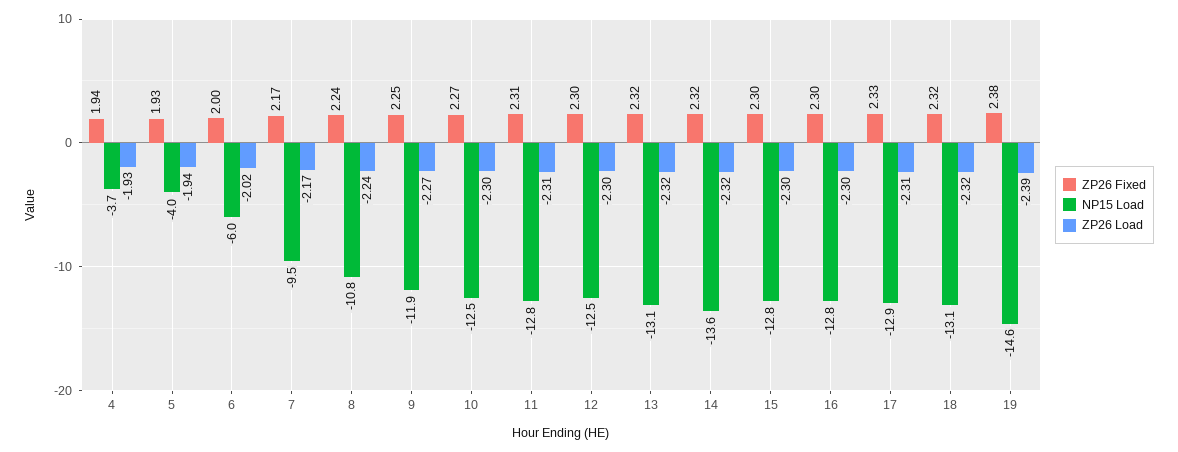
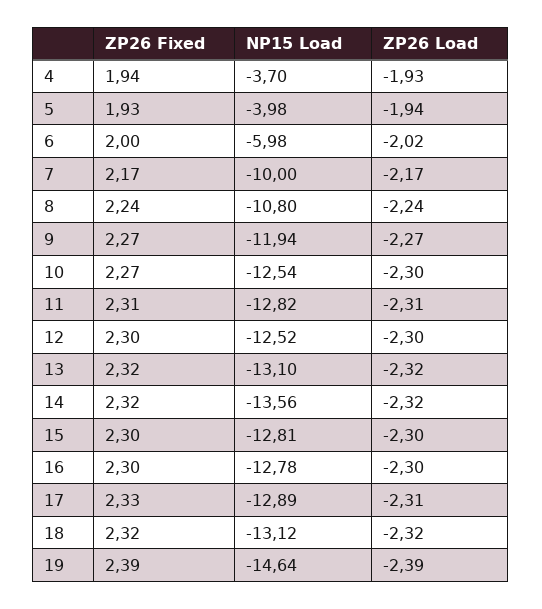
  {
    "ZP26 Fixed": {
      "4": 1.94,
      "5": 1.93,
      "6": 2,
      "7": 2.17,
      "8": 2.24,
-     "9": 2.25,
+     "9": 2.27,
      "10": 2.27,
      "11": 2.31,
      "12": 2.3,
      "13": 2.32,
      "14": 2.32,
      "15": 2.3,
      "16": 2.3,
      "17": 2.33,
      "18": 2.32,
-     "19": 2.38
+     "19": 2.39
    },
    "NP15 Load": {
      "4": -3.7,
      "5": -3.98,
      "6": -5.98,
-     "7": -9.5,
+     "7": -10,
      "8": -10.8,
      "9": -11.94,
      "10": -12.54,
      "11": -12.82,
      "12": -12.52,
      "13": -13.1,
      "14": -13.56,
      "15": -12.81,
      "16": -12.78,
      "17": -12.89,
      "18": -13.12,
      "19": -14.64
    },
    "ZP26 Load": {
      "4": -1.93,
      "5": -1.94,
      "6": -2.02,
      "7": -2.17,
      "8": -2.24,
      "9": -2.27,
      "10": -2.3,
      "11": -2.31,
      "12": -2.3,
      "13": -2.32,
      "14": -2.32,
      "15": -2.3,
      "16": -2.3,
      "17": -2.31,
      "18": -2.32,
      "19": -2.39
    }
  }

